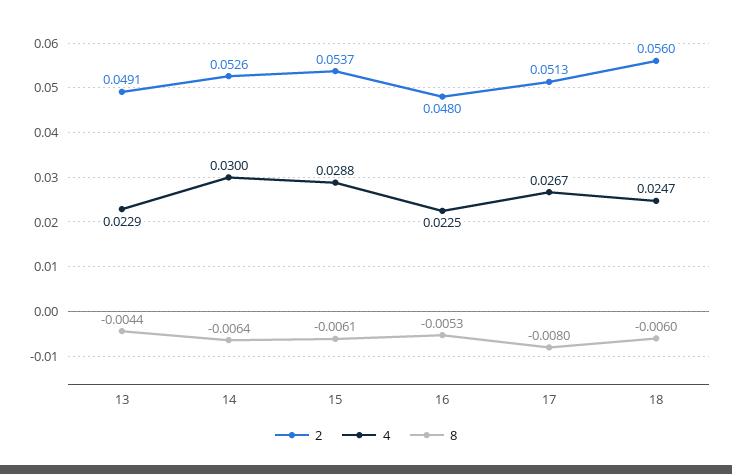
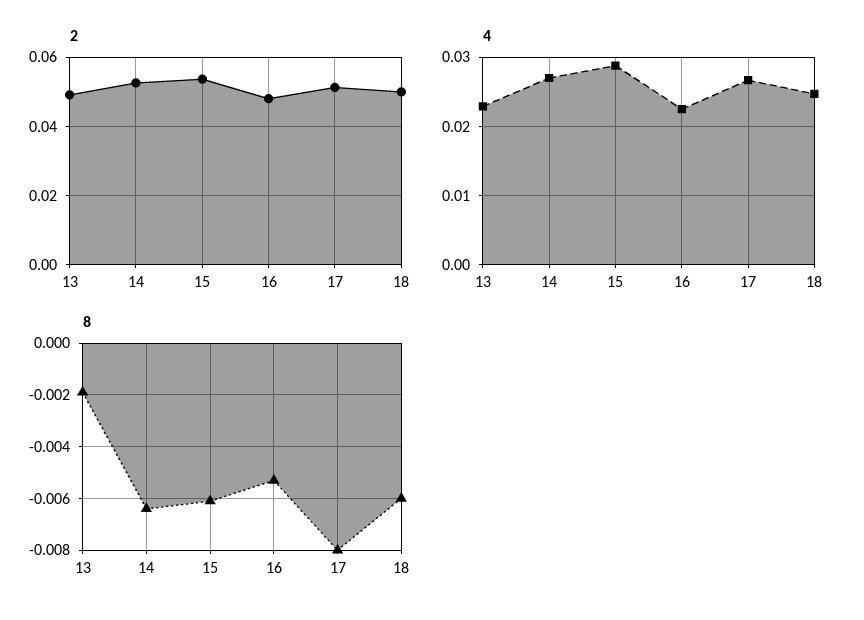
  {
    "2": {
      "13": 0.0491,
      "14": 0.0526,
      "15": 0.0537,
      "16": 0.048,
      "17": 0.0513,
-     "18": 0.056
+     "18": 0.05
    },
    "4": {
      "13": 0.0229,
-     "14": 0.03,
+     "14": 0.027,
      "15": 0.0288,
      "16": 0.0225,
      "17": 0.0267,
      "18": 0.0247
    },
    "8": {
-     "13": -0.0044,
+     "13": -0.002,
      "14": -0.0064,
      "15": -0.0061,
      "16": -0.0053,
      "17": -0.008,
      "18": -0.006
    }
  }

